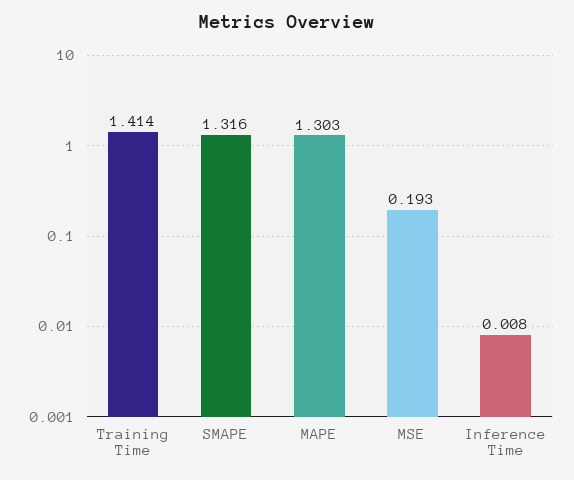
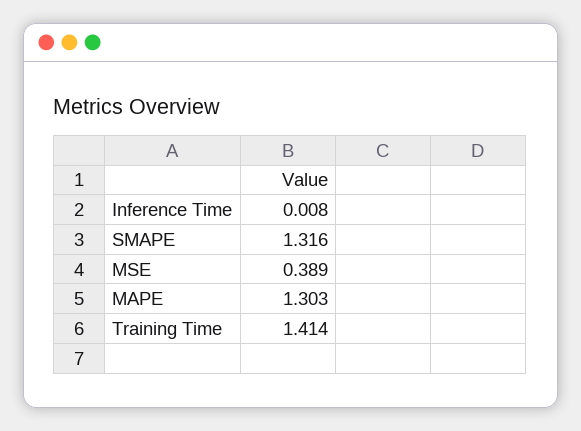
  {
    "Training Time": 1.414,
    "SMAPE": 1.316,
    "MAPE": 1.303,
-   "MSE": 0.193,
+   "MSE": 0.389,
    "Inference Time": 0.008
  }

